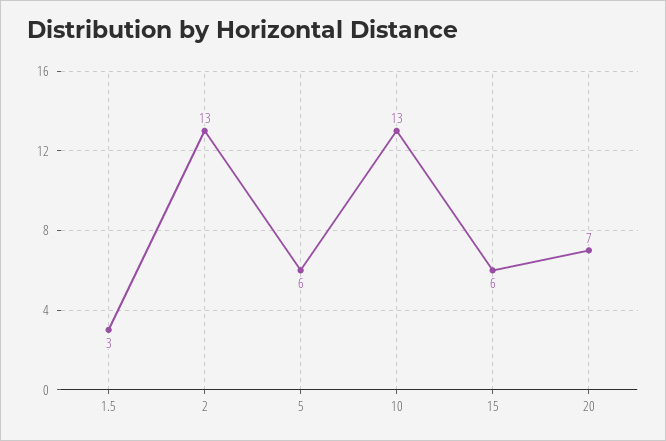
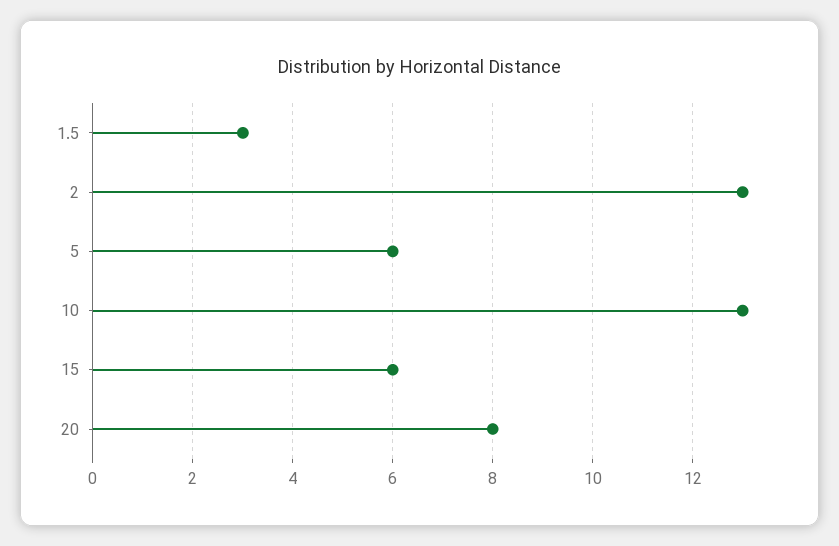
  {
    "1.5": 3,
    "2": 13,
    "5": 6,
    "10": 13,
    "15": 6,
-   "20": 7
+   "20": 8
  }

